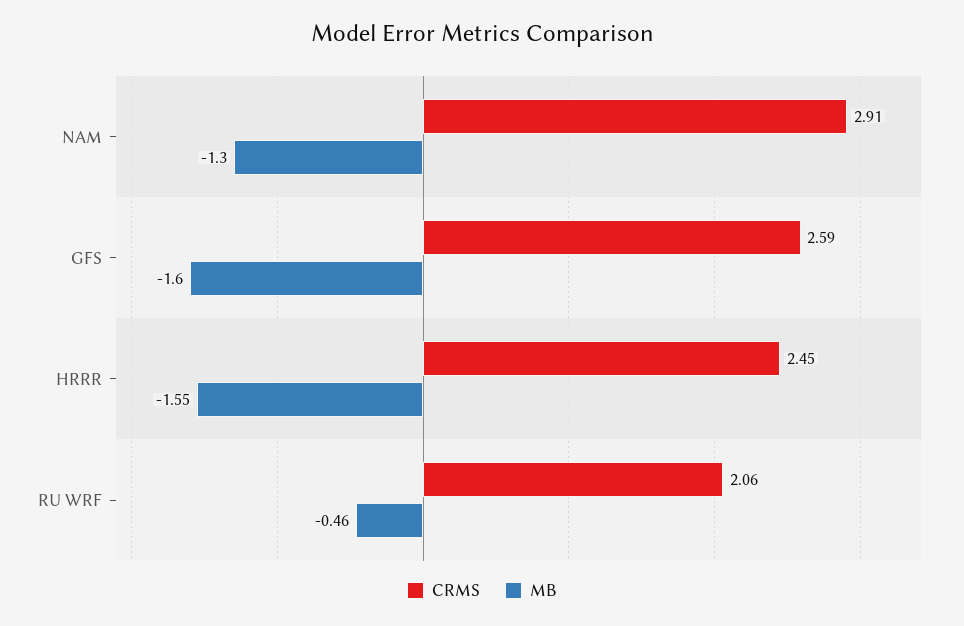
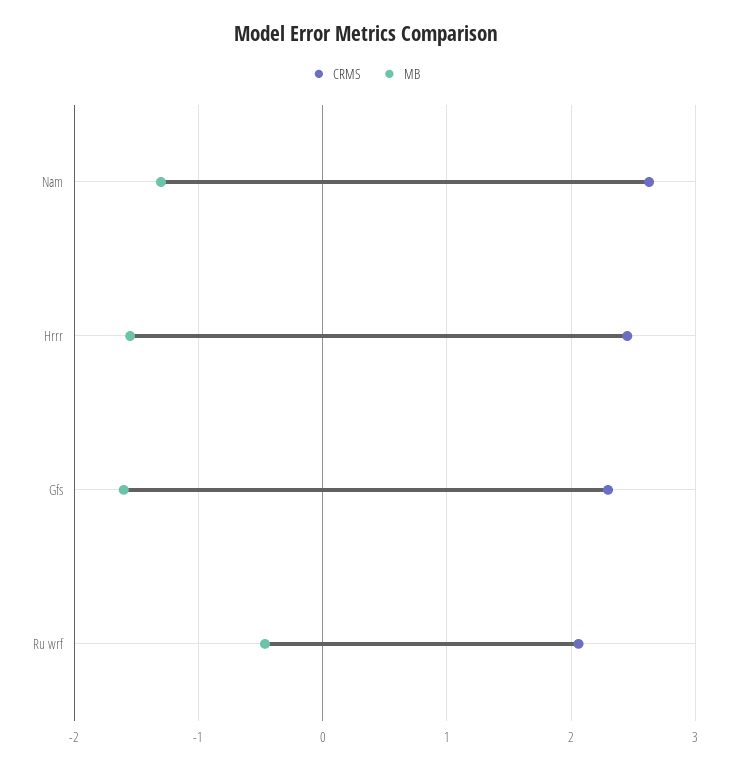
  {
    "CRMS": {
-     "NAM": 2.91,
+     "NAM": 2.6,
-     "GFS": 2.59,
+     "GFS": 2.3,
      "HRRR": 2.45,
      "RU WRF": 2.06
    },
    "MB": {
      "NAM": -1.3,
      "GFS": -1.6,
      "HRRR": -1.55,
      "RU WRF": -0.46
    }
  }

